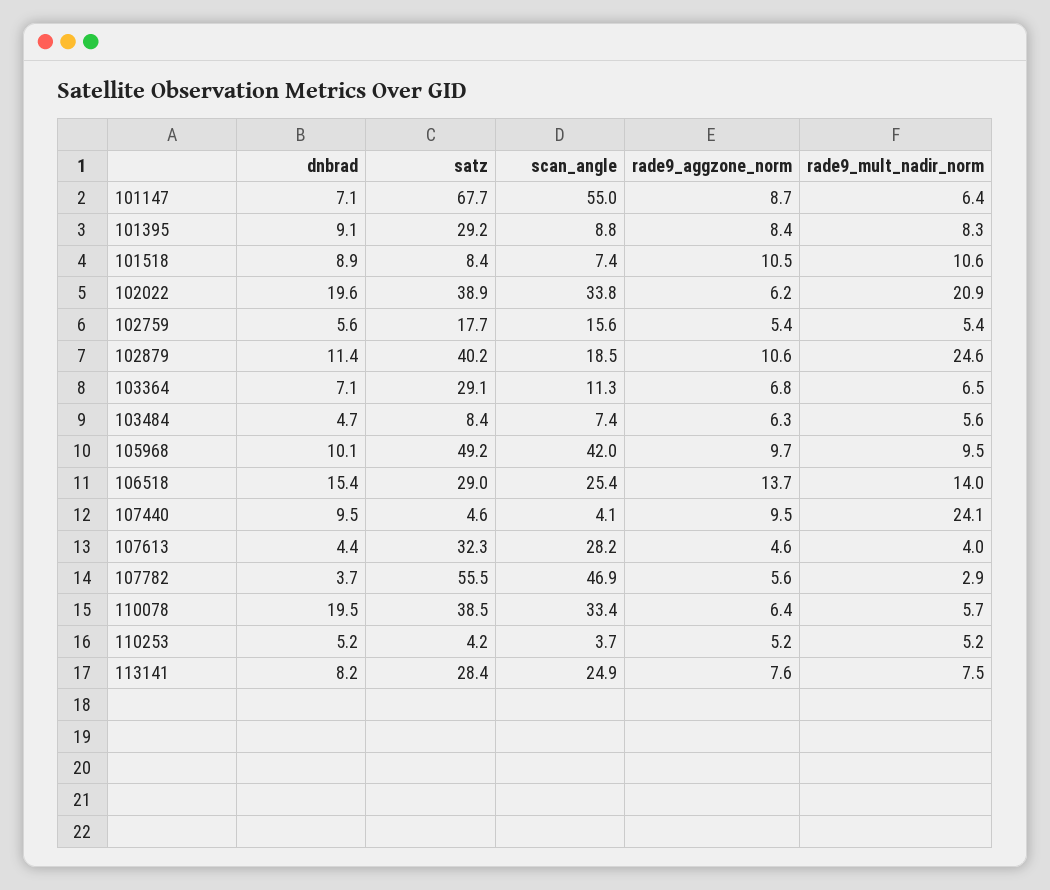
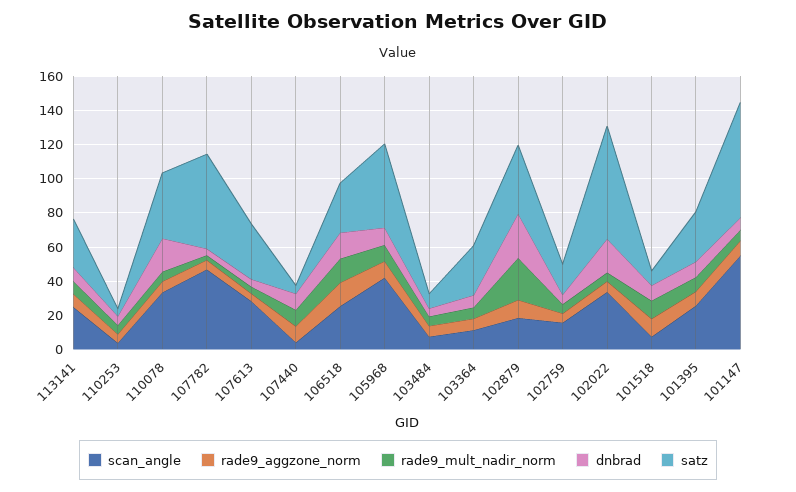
  {
    "dnbrad": {
      "101147": 7.1,
      "101395": 9.1,
      "101518": 8.9,
      "102022": 19.6,
      "102759": 5.6,
-     "102879": 11.4,
+     "102879": 25,
      "103364": 7.1,
      "103484": 4.7,
      "105968": 10.1,
      "106518": 15.4,
      "107440": 9.5,
      "107613": 4.4,
      "107782": 3.7,
      "110078": 19.5,
      "110253": 5.2,
      "113141": 8.2
    },
    "satz": {
      "101147": 67.7,
      "101395": 29.2,
      "101518": 8.4,
-     "102022": 38.9,
+     "102022": 65,
      "102759": 17.7,
      "102879": 40.2,
      "103364": 29.1,
      "103484": 8.4,
      "105968": 49.2,
      "106518": 29,
      "107440": 4.6,
      "107613": 32.3,
      "107782": 55.5,
      "110078": 38.5,
      "110253": 4.2,
      "113141": 28.4
    },
    "scan_angle": {
      "101147": 55,
-     "101395": 8.8,
+     "101395": 25,
      "101518": 7.4,
      "102022": 33.8,
      "102759": 15.6,
      "102879": 18.5,
      "103364": 11.3,
      "103484": 7.4,
      "105968": 42,
      "106518": 25.4,
      "107440": 4.1,
      "107613": 28.2,
      "107782": 46.9,
      "110078": 33.4,
      "110253": 3.7,
      "113141": 24.9
    },
    "rade9_aggzone_norm": {
      "101147": 8.7,
      "101395": 8.4,
      "101518": 10.5,
      "102022": 6.2,
      "102759": 5.4,
      "102879": 10.6,
      "103364": 6.8,
      "103484": 6.3,
      "105968": 9.7,
      "106518": 13.7,
      "107440": 9.5,
      "107613": 4.6,
      "107782": 5.6,
      "110078": 6.4,
      "110253": 5.2,
      "113141": 7.6
    },
    "rade9_mult_nadir_norm": {
      "101147": 6.4,
      "101395": 8.3,
      "101518": 10.6,
-     "102022": 20.9,
+     "102022": 5,
      "102759": 5.4,
      "102879": 24.6,
      "103364": 6.5,
      "103484": 5.6,
      "105968": 9.5,
      "106518": 14,
-     "107440": 24.1,
+     "107440": 10,
      "107613": 4,
      "107782": 2.9,
      "110078": 5.7,
      "110253": 5.2,
      "113141": 7.5
    }
  }

